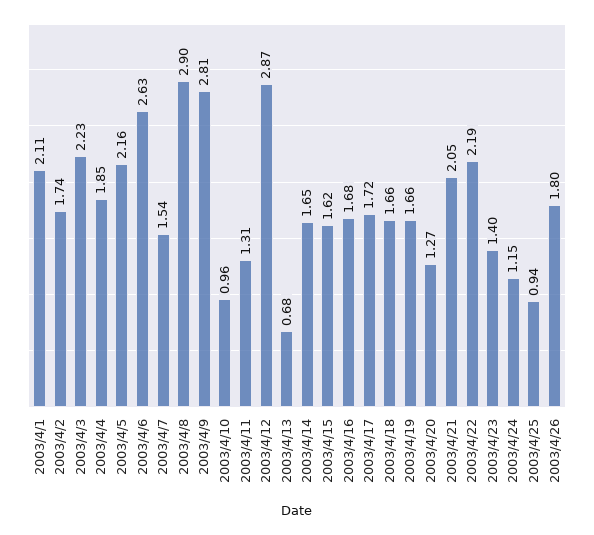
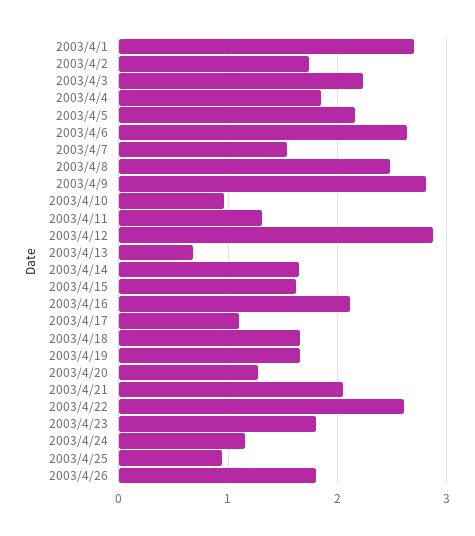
  {
-   "2003/4/1": 2.11,
+   "2003/4/1": 2.7,
    "2003/4/2": 1.74,
    "2003/4/3": 2.23,
    "2003/4/4": 1.85,
    "2003/4/5": 2.16,
    "2003/4/6": 2.63,
    "2003/4/7": 1.54,
-   "2003/4/8": 2.9,
+   "2003/4/8": 2.5,
    "2003/4/9": 2.81,
    "2003/4/10": 0.96,
    "2003/4/11": 1.31,
    "2003/4/12": 2.87,
    "2003/4/13": 0.68,
    "2003/4/14": 1.65,
    "2003/4/15": 1.62,
-   "2003/4/16": 1.68,
+   "2003/4/16": 2.1,
-   "2003/4/17": 1.72,
+   "2003/4/17": 1.1,
    "2003/4/18": 1.66,
    "2003/4/19": 1.66,
    "2003/4/20": 1.27,
    "2003/4/21": 2.05,
-   "2003/4/22": 2.19,
+   "2003/4/22": 2.6,
-   "2003/4/23": 1.4,
+   "2003/4/23": 1.8,
    "2003/4/24": 1.15,
    "2003/4/25": 0.94,
    "2003/4/26": 1.8
  }

